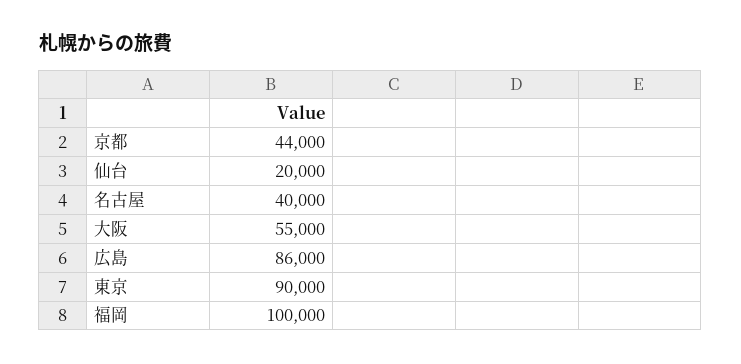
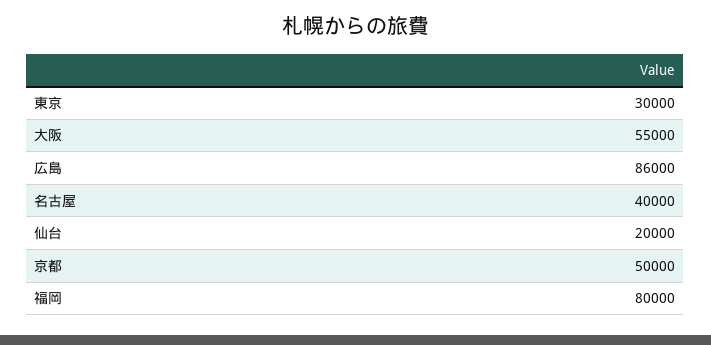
  {
-   "京都": 44000,
+   "京都": 50000,
    "仙台": 20000,
    "名古屋": 40000,
    "大阪": 55000,
    "広島": 86000,
-   "東京": 90000,
+   "東京": 30000,
-   "福岡": 100000
+   "福岡": 80000
  }

